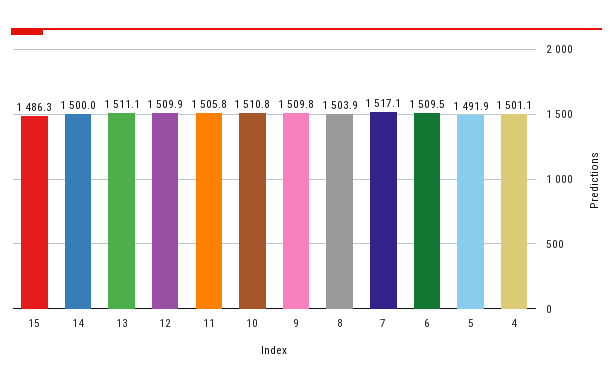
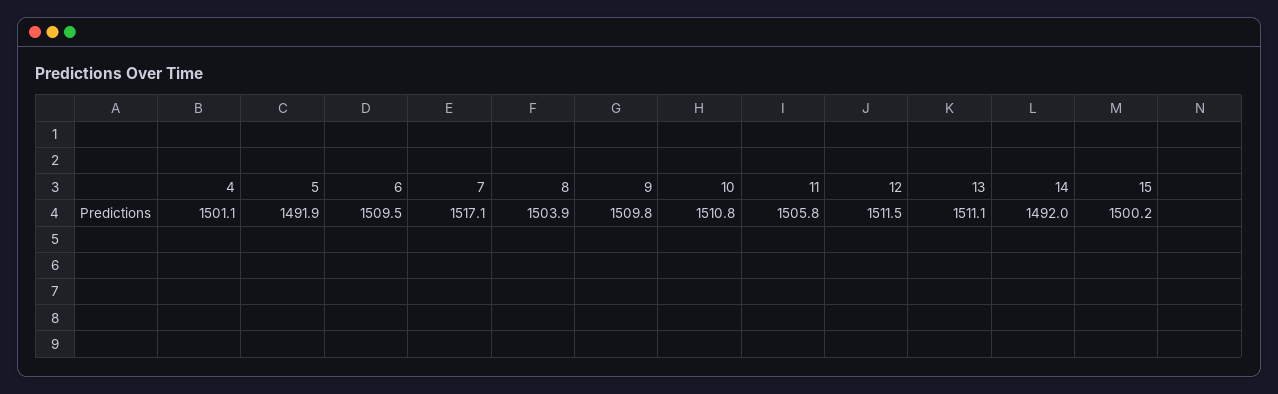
  {
-   "15": 1486.3,
+   "15": 1500.2,
-   "14": 1500,
+   "14": 1492,
    "13": 1511.1,
-   "12": 1509.9,
+   "12": 1511.5,
    "11": 1505.8,
    "10": 1510.8,
    "9": 1509.8,
    "8": 1503.9,
    "7": 1517.1,
    "6": 1509.5,
    "5": 1491.9,
    "4": 1501.1
  }

